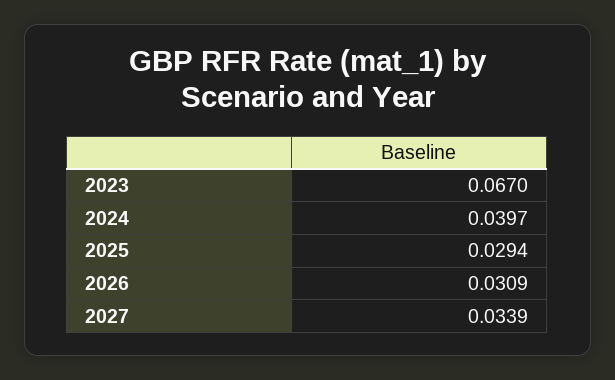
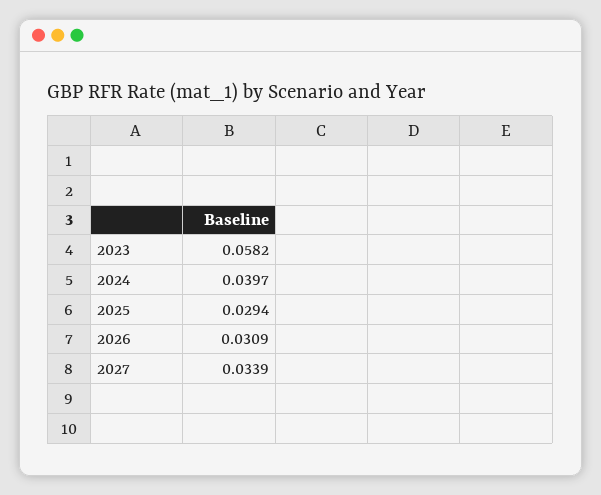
  {
-   "2023": 0.067,
+   "2023": 0.0582,
    "2024": 0.0397,
    "2025": 0.0294,
    "2026": 0.0309,
    "2027": 0.0339
  }

